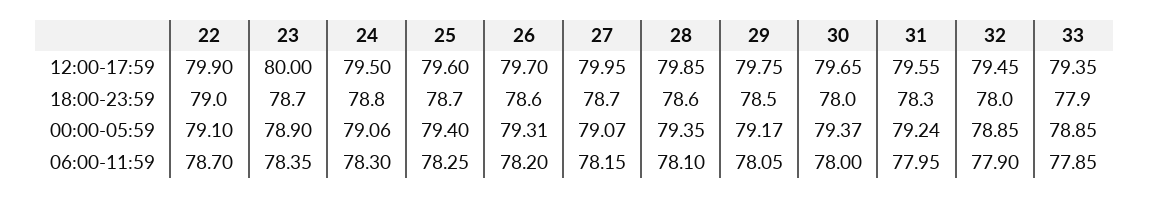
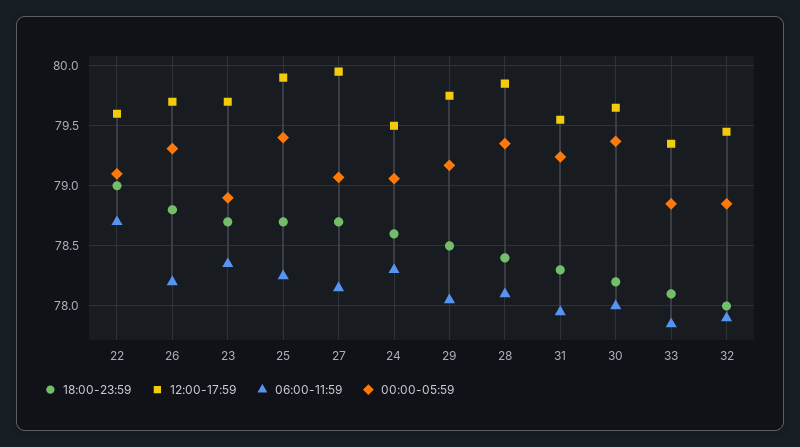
  {
    "12:00-17:59": {
-     "22": 79.9,
+     "22": 79.6,
-     "23": 80,
+     "23": 79.7,
      "24": 79.5,
-     "25": 79.6,
+     "25": 79.9,
      "26": 79.7,
      "27": 79.95,
      "28": 79.85,
      "29": 79.75,
      "30": 79.65,
      "31": 79.55,
      "32": 79.45,
      "33": 79.35
    },
    "18:00-23:59": {
      "22": 79,
      "23": 78.7,
-     "24": 78.8,
+     "24": 78.6,
      "25": 78.7,
-     "26": 78.6,
+     "26": 78.8,
      "27": 78.7,
-     "28": 78.6,
+     "28": 78.4,
      "29": 78.5,
-     "30": 78,
+     "30": 78.2,
      "31": 78.3,
      "32": 78,
-     "33": 77.9
+     "33": 78.1
    },
    "00:00-05:59": {
      "22": 79.1,
      "23": 78.9,
      "24": 79.06,
      "25": 79.4,
      "26": 79.31,
      "27": 79.07,
      "28": 79.35,
      "29": 79.17,
      "30": 79.37,
      "31": 79.24,
      "32": 78.85,
      "33": 78.85
    },
    "06:00-11:59": {
      "22": 78.7,
      "23": 78.35,
      "24": 78.3,
      "25": 78.25,
      "26": 78.2,
      "27": 78.15,
      "28": 78.1,
      "29": 78.05,
      "30": 78,
      "31": 77.95,
      "32": 77.9,
      "33": 77.85
    }
  }

